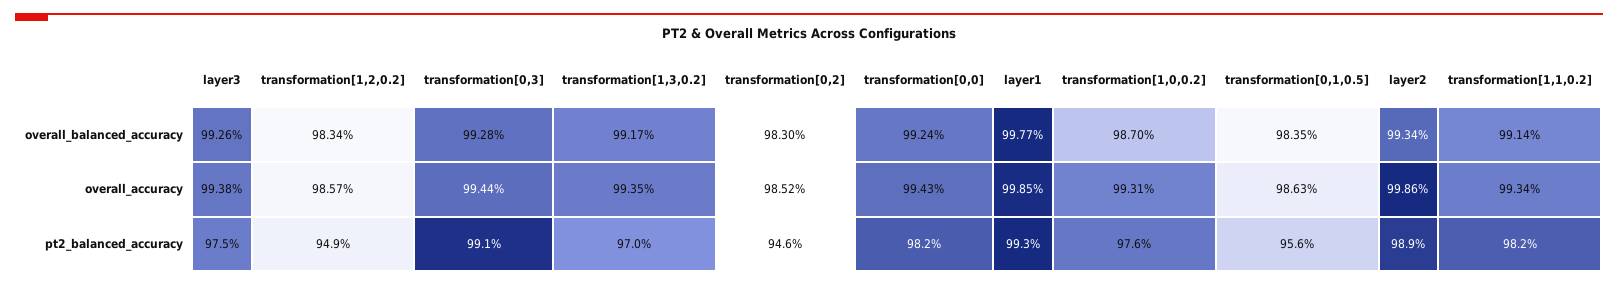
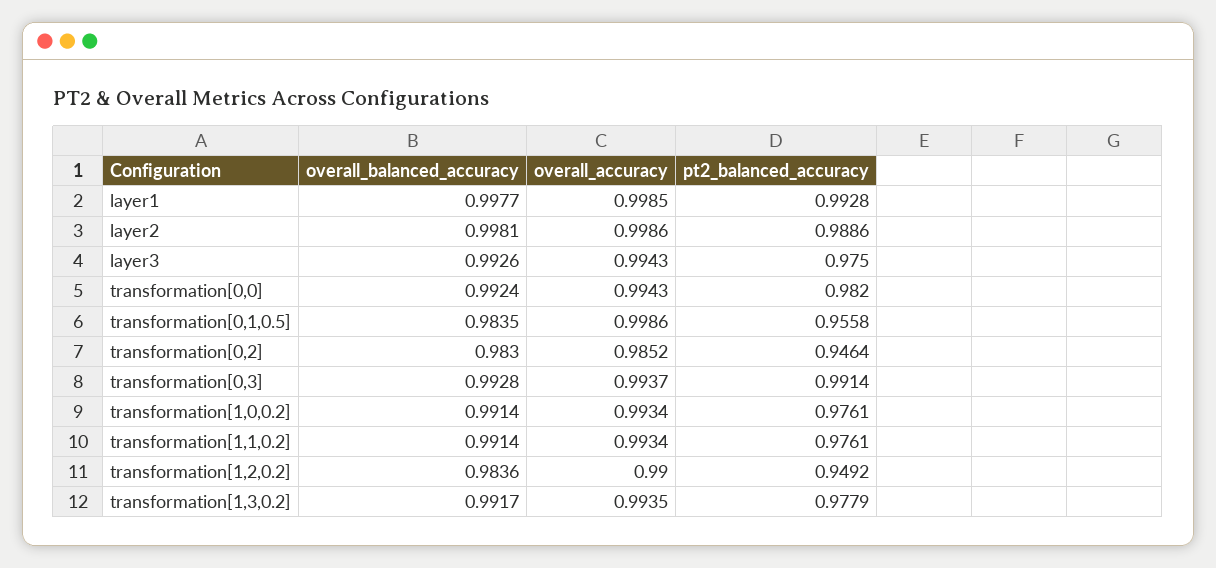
  {
    "layer3": {
      "overall_balanced_accuracy": 0.9926,
-     "overall_accuracy": 0.9938,
+     "overall_accuracy": 0.9943,
      "pt2_balanced_accuracy": 0.975
    },
    "transformation[1,2,0.2]": {
-     "overall_balanced_accuracy": 0.9834,
+     "overall_balanced_accuracy": 0.9836,
-     "overall_accuracy": 0.9857,
+     "overall_accuracy": 0.99,
      "pt2_balanced_accuracy": 0.9492
    },
    "transformation[0,3]": {
      "overall_balanced_accuracy": 0.9928,
-     "overall_accuracy": 0.9944,
+     "overall_accuracy": 0.9937,
      "pt2_balanced_accuracy": 0.9914
    },
    "transformation[1,3,0.2]": {
      "overall_balanced_accuracy": 0.9917,
      "overall_accuracy": 0.9935,
-     "pt2_balanced_accuracy": 0.97
+     "pt2_balanced_accuracy": 0.9779
    },
    "transformation[0,2]": {
      "overall_balanced_accuracy": 0.983,
      "overall_accuracy": 0.9852,
      "pt2_balanced_accuracy": 0.9464
    },
    "transformation[0,0]": {
      "overall_balanced_accuracy": 0.9924,
      "overall_accuracy": 0.9943,
      "pt2_balanced_accuracy": 0.982
    },
    "layer1": {
      "overall_balanced_accuracy": 0.9977,
      "overall_accuracy": 0.9985,
      "pt2_balanced_accuracy": 0.9928
    },
    "transformation[1,0,0.2]": {
-     "overall_balanced_accuracy": 0.987,
+     "overall_balanced_accuracy": 0.9914,
-     "overall_accuracy": 0.9931,
+     "overall_accuracy": 0.9934,
      "pt2_balanced_accuracy": 0.9761
    },
    "transformation[0,1,0.5]": {
      "overall_balanced_accuracy": 0.9835,
-     "overall_accuracy": 0.9863,
+     "overall_accuracy": 0.9986,
      "pt2_balanced_accuracy": 0.9558
    },
    "layer2": {
-     "overall_balanced_accuracy": 0.9934,
+     "overall_balanced_accuracy": 0.9981,
      "overall_accuracy": 0.9986,
      "pt2_balanced_accuracy": 0.9886
    },
    "transformation[1,1,0.2]": {
      "overall_balanced_accuracy": 0.9914,
      "overall_accuracy": 0.9934,
-     "pt2_balanced_accuracy": 0.982
+     "pt2_balanced_accuracy": 0.9761
    }
  }

